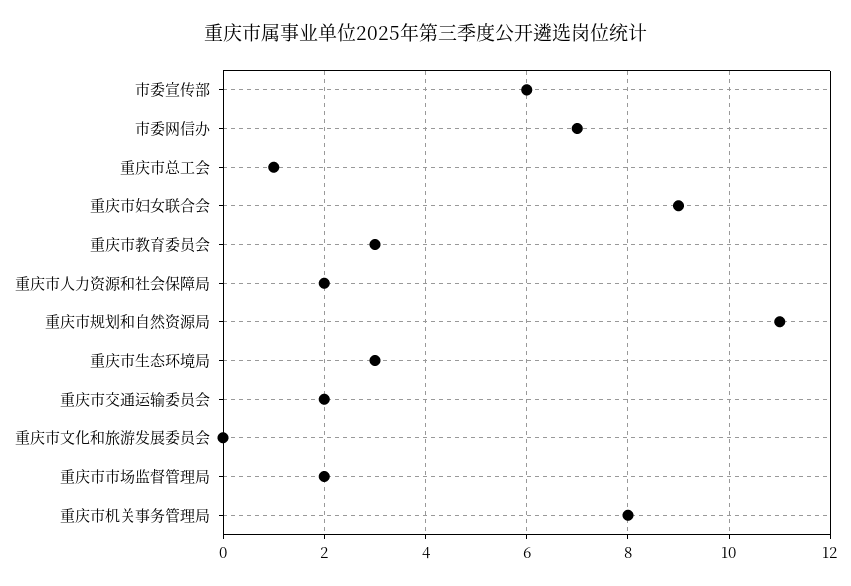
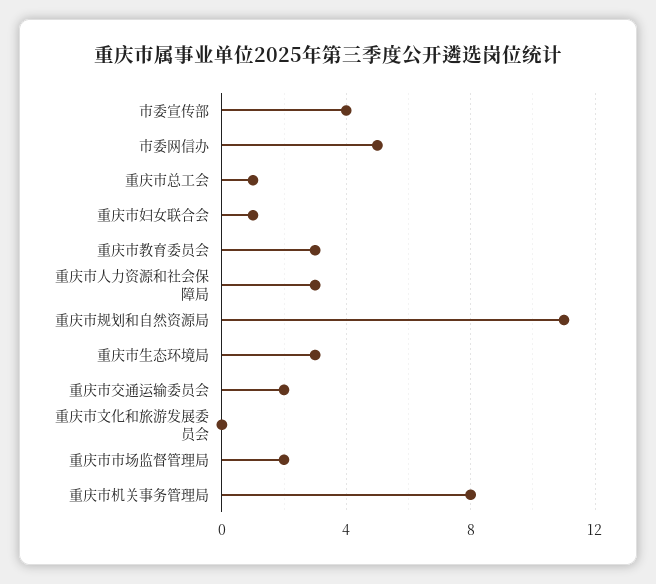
  {
-   "市委宣传部": 6,
+   "市委宣传部": 4,
-   "市委网信办": 7,
+   "市委网信办": 5,
    "重庆市总工会": 1,
-   "重庆市妇女联合会": 9,
+   "重庆市妇女联合会": 1,
    "重庆市教育委员会": 3,
-   "重庆市人力资源和社会保障局": 2,
+   "重庆市人力资源和社会保障局": 3,
    "重庆市规划和自然资源局": 11,
    "重庆市生态环境局": 3,
    "重庆市交通运输委员会": 2,
    "重庆市文化和旅游发展委员会": 0,
    "重庆市市场监督管理局": 2,
    "重庆市机关事务管理局": 8
  }

